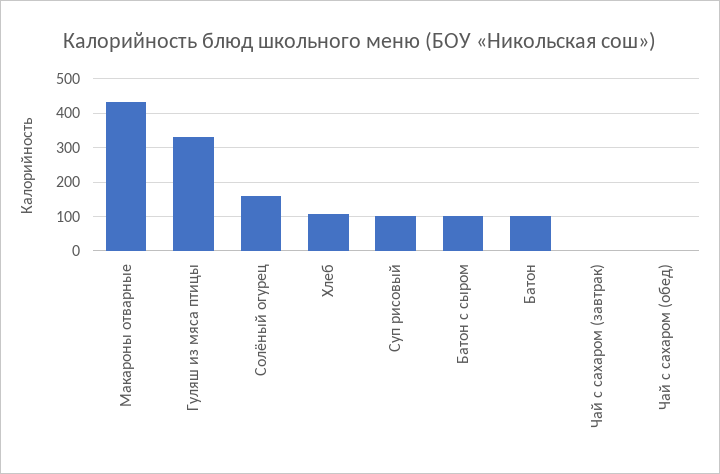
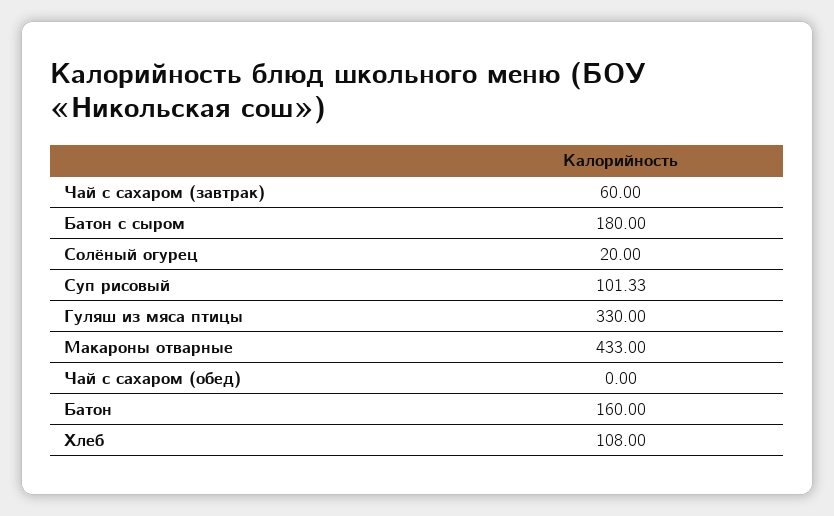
  {
    "Макароны отварные": 433,
    "Гуляш из мяса птицы": 330,
-   "Солёный огурец": 160,
+   "Солёный огурец": 20,
    "Хлеб": 108,
    "Суп рисовый": 101.33,
-   "Батон с сыром": 100,
+   "Батон с сыром": 180,
-   "Батон": 100,
+   "Батон": 160,
-   "Чай с сахаром (завтрак)": 0,
+   "Чай с сахаром (завтрак)": 60,
    "Чай с сахаром (обед)": 0
  }

